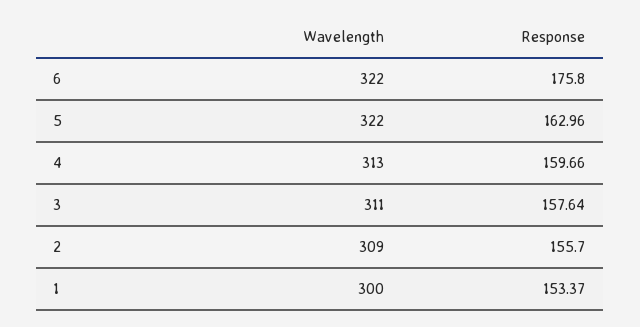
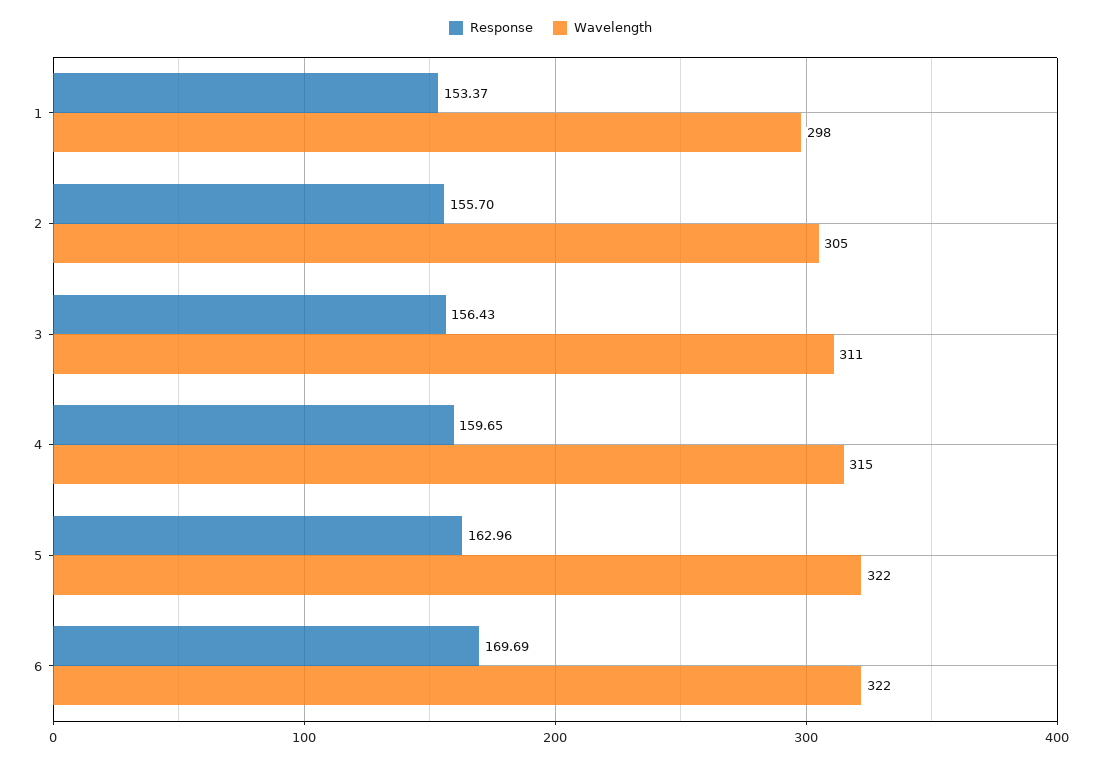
  {
    "Wavelength": {
      "6": 322,
      "5": 322,
-     "4": 313,
+     "4": 315,
      "3": 311,
-     "2": 309,
+     "2": 305,
-     "1": 300
+     "1": 298
    },
    "Response": {
-     "6": 175.8,
+     "6": 169.69,
      "5": 162.96,
-     "4": 159.66,
+     "4": 159.65,
-     "3": 157.64,
+     "3": 156.43,
      "2": 155.7,
      "1": 153.37
    }
  }

